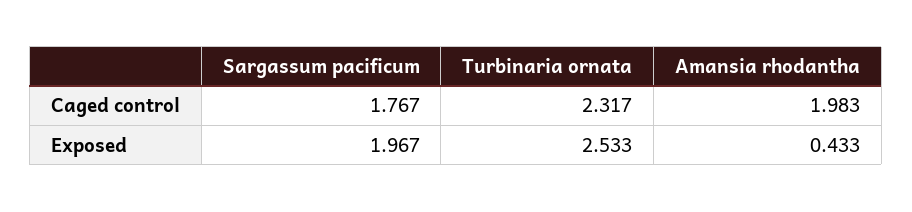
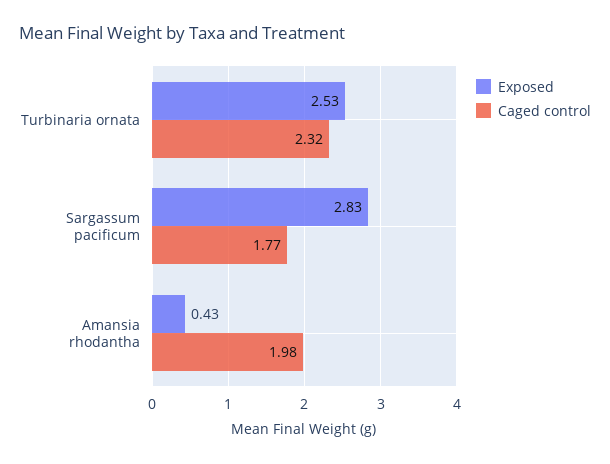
  {
    "Caged control": {
      "Sargassum pacificum": 1.767,
      "Turbinaria ornata": 2.317,
      "Amansia rhodantha": 1.983
    },
    "Exposed": {
-     "Sargassum pacificum": 1.967,
+     "Sargassum pacificum": 2.83,
      "Turbinaria ornata": 2.533,
      "Amansia rhodantha": 0.433
    }
  }

